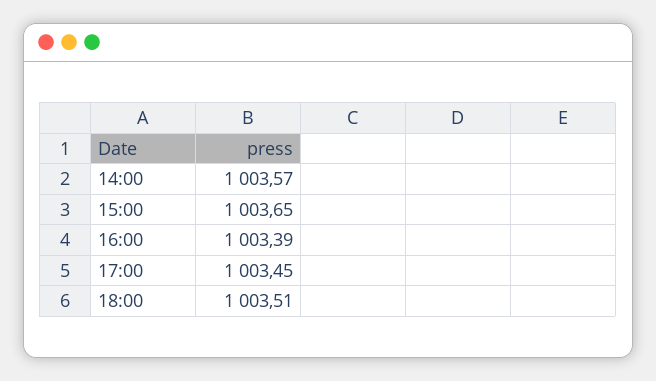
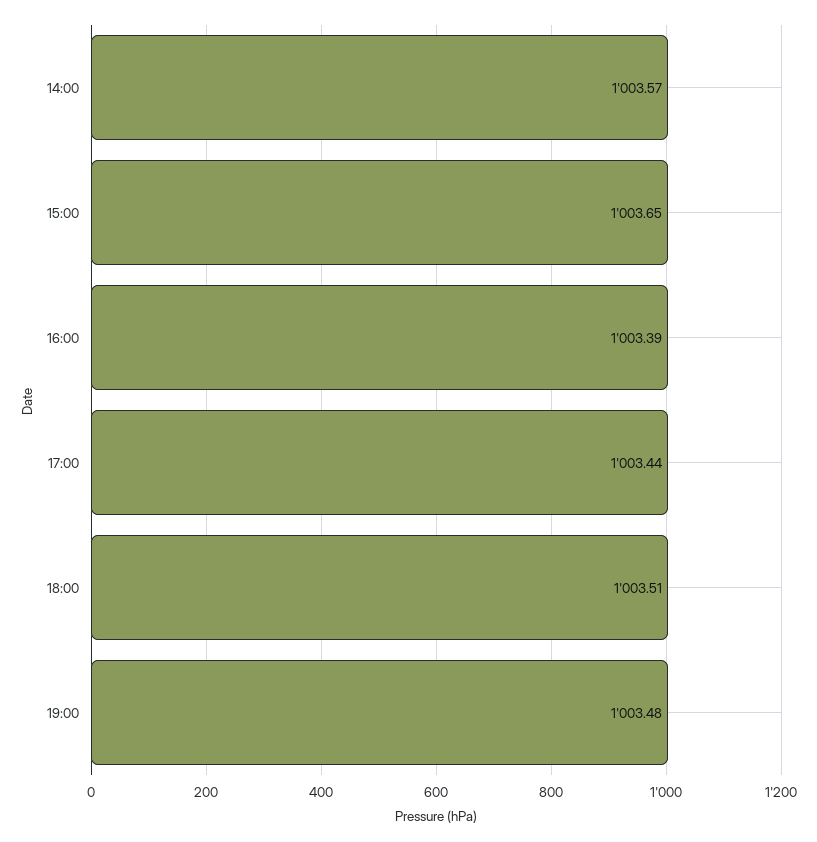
  {
    "14:00": 1003.57,
    "15:00": 1003.65,
    "16:00": 1003.39,
-   "17:00": 1003.45,
+   "17:00": 1003.44,
-   "18:00": 1003.51
+   "18:00": 1003.51,
+   "19:00": 1003.48
  }

